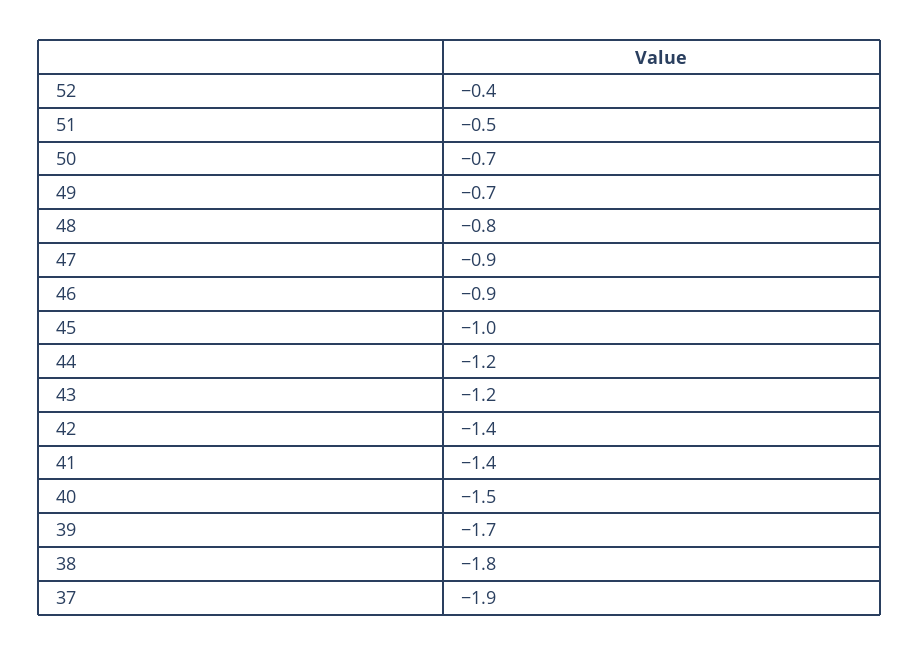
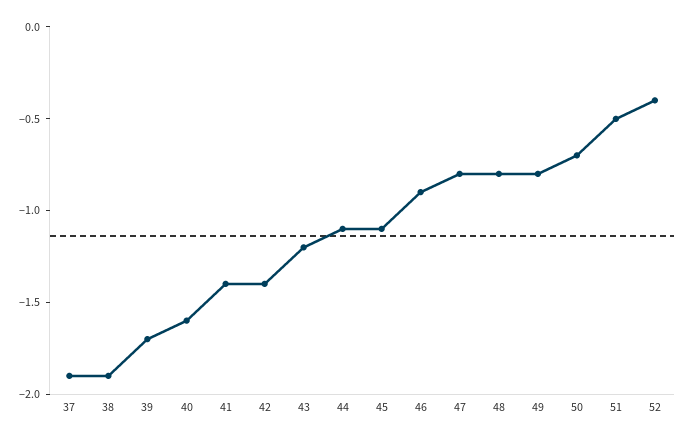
  {
    "52": -0.4,
    "51": -0.5,
    "50": -0.7,
-   "49": -0.7,
+   "49": -0.8,
    "48": -0.8,
-   "47": -0.9,
+   "47": -0.8,
    "46": -0.9,
-   "45": -1,
+   "45": -1.1,
-   "44": -1.2,
+   "44": -1.1,
    "43": -1.2,
    "42": -1.4,
    "41": -1.4,
-   "40": -1.5,
+   "40": -1.6,
    "39": -1.7,
-   "38": -1.8,
+   "38": -1.9,
    "37": -1.9
  }

